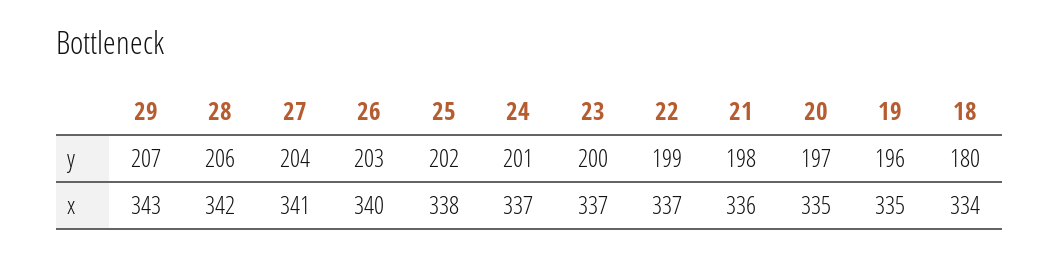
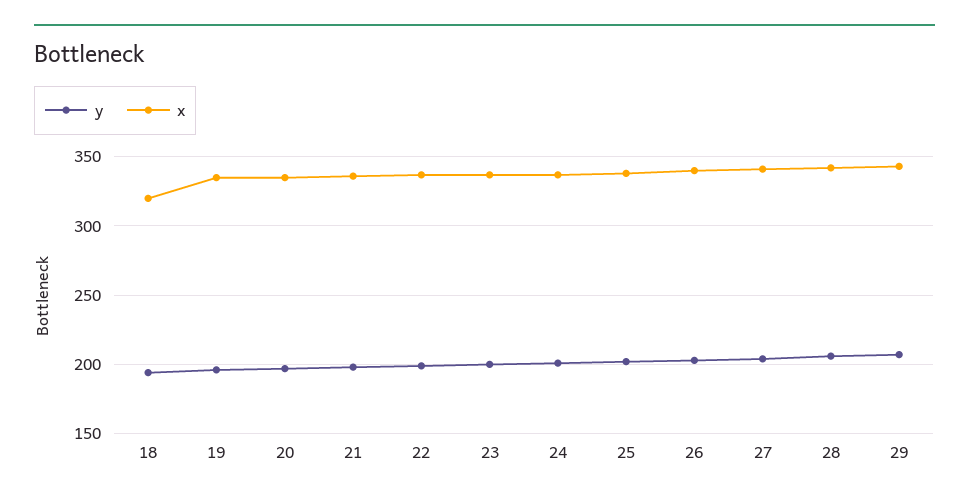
  {
    "y": {
      "29": 207,
      "28": 206,
      "27": 204,
      "26": 203,
      "25": 202,
      "24": 201,
      "23": 200,
      "22": 199,
      "21": 198,
      "20": 197,
      "19": 196,
-     "18": 180
+     "18": 195
    },
    "x": {
      "29": 343,
      "28": 342,
      "27": 341,
      "26": 340,
      "25": 338,
      "24": 337,
      "23": 337,
      "22": 337,
      "21": 336,
      "20": 335,
      "19": 335,
-     "18": 334
+     "18": 320
    }
  }

